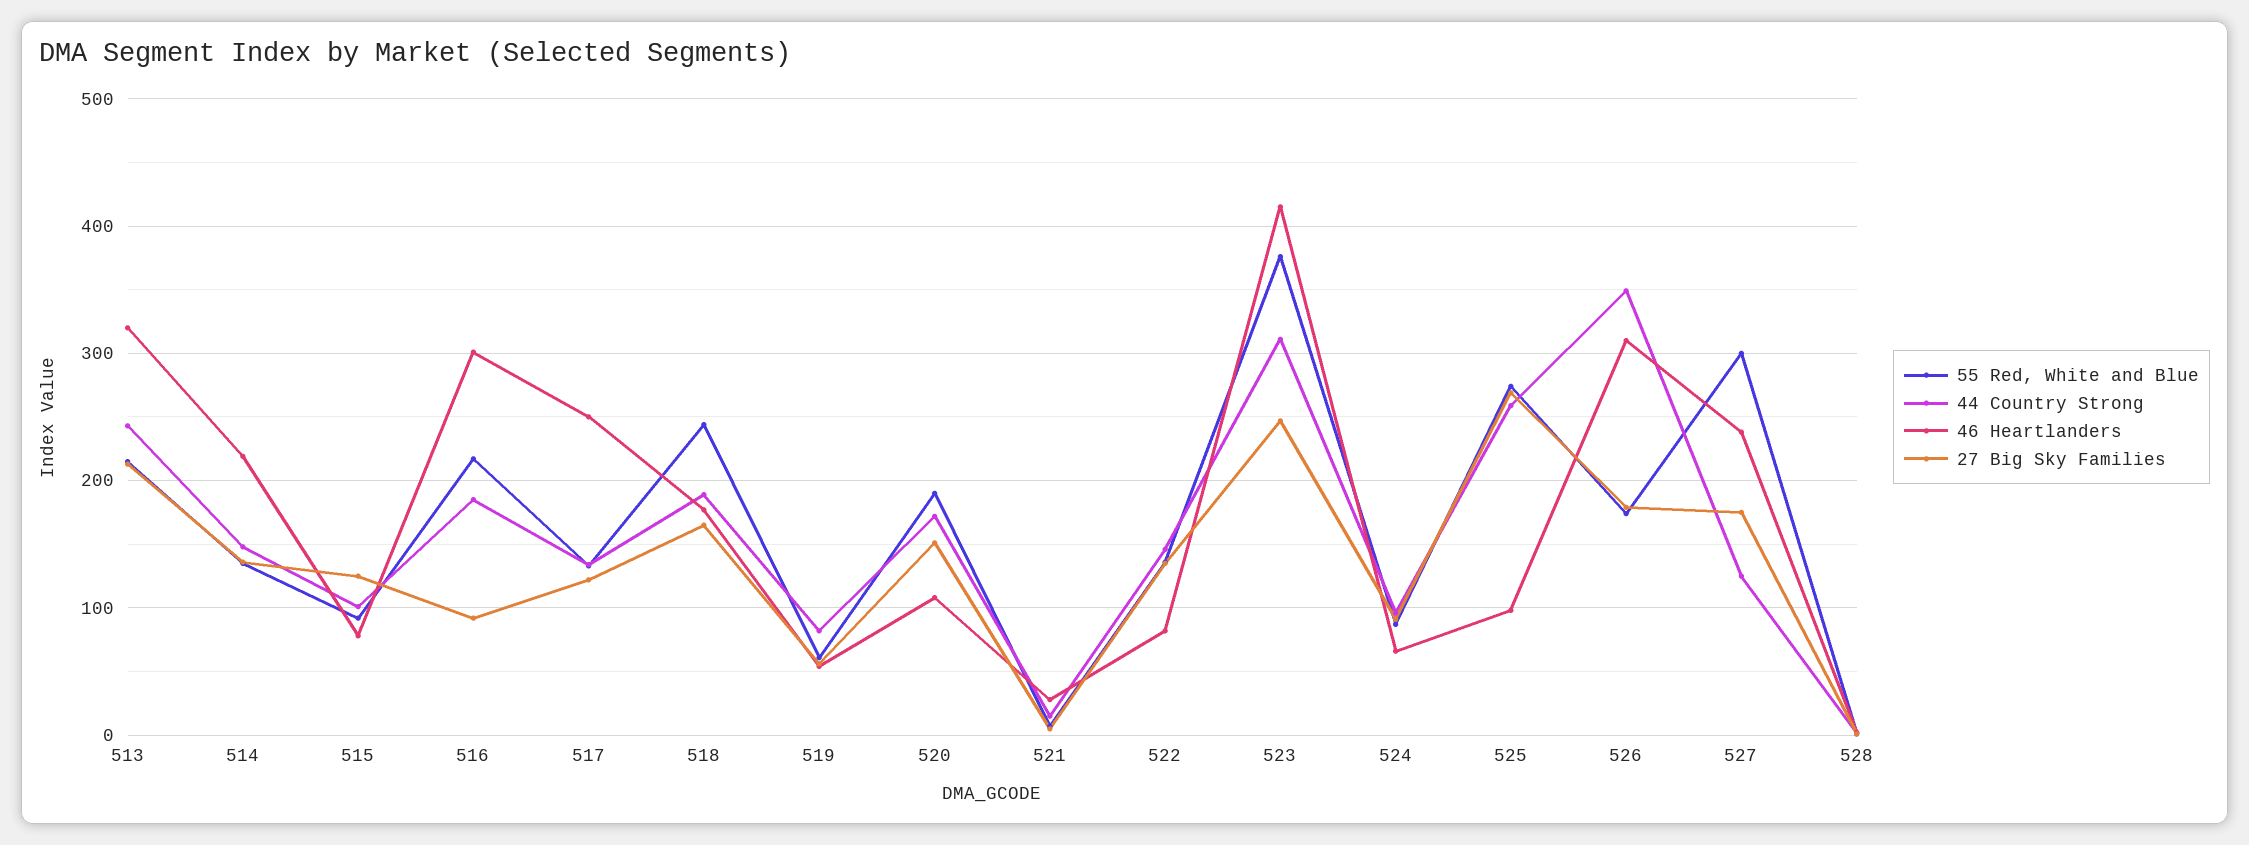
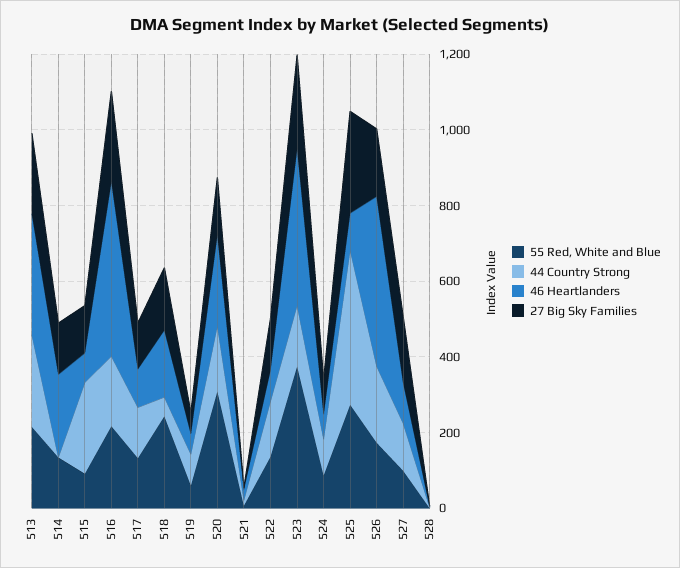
  {
    "55 Red, White and Blue": {
      "513": 220,
      "514": 140,
      "515": 90,
      "516": 220,
      "517": 130,
      "518": 240,
      "519": 60,
-     "520": 190,
+     "520": 300,
      "521": 10,
      "522": 140,
      "523": 380,
      "524": 90,
      "525": 270,
      "526": 170,
-     "527": 300,
+     "527": 100,
      "528": 0
    },
    "44 Country Strong": {
      "513": 240,
-     "514": 150,
+     "514": 0,
-     "515": 100,
+     "515": 250,
      "516": 190,
      "517": 130,
-     "518": 190,
+     "518": 50,
      "519": 80,
      "520": 170,
      "521": 20,
      "522": 150,
-     "523": 310,
+     "523": 150,
      "524": 100,
-     "525": 260,
+     "525": 400,
-     "526": 350,
+     "526": 200,
      "527": 130,
      "528": 0
    },
    "46 Heartlanders": {
      "513": 320,
      "514": 220,
      "515": 80,
-     "516": 300,
+     "516": 450,
-     "517": 250,
+     "517": 100,
      "518": 180,
      "519": 50,
-     "520": 110,
+     "520": 250,
      "521": 30,
      "522": 80,
      "523": 420,
      "524": 70,
      "525": 100,
-     "526": 310,
+     "526": 450,
-     "527": 240,
+     "527": 100,
      "528": 0
    },
    "27 Big Sky Families": {
      "513": 210,
      "514": 140,
      "515": 130,
-     "516": 90,
+     "516": 250,
      "517": 120,
      "518": 170,
      "519": 60,
      "520": 150,
      "521": 10,
      "522": 140,
      "523": 250,
      "524": 90,
      "525": 270,
      "526": 180,
      "527": 180,
      "528": 0
    }
  }

